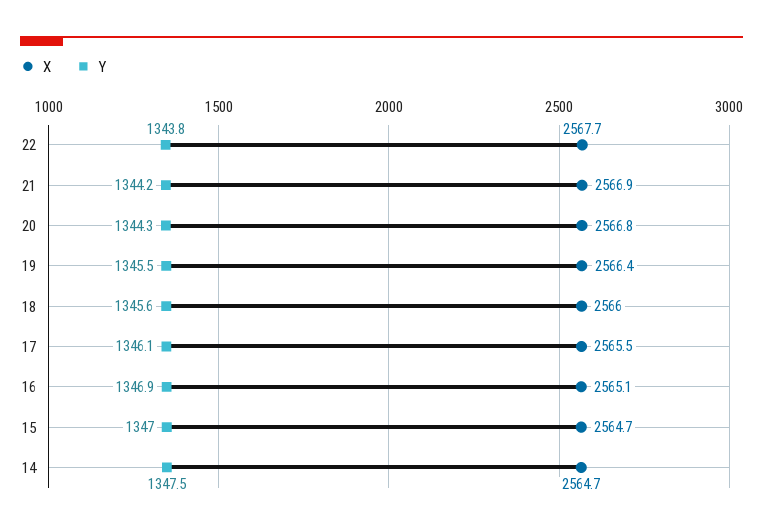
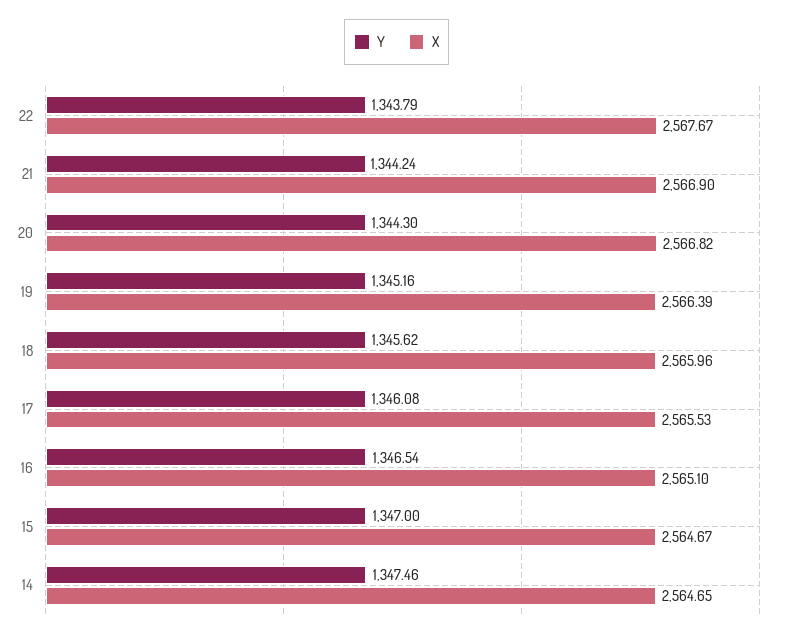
  {
    "X": {
      "22": 2567.67,
      "21": 2566.9,
      "20": 2566.82,
      "19": 2566.39,
      "18": 2565.96,
      "17": 2565.53,
      "16": 2565.1,
      "15": 2564.67,
      "14": 2564.65
    },
    "Y": {
      "22": 1343.79,
      "21": 1344.24,
      "20": 1344.3,
-     "19": 1345.5,
+     "19": 1345.16,
      "18": 1345.62,
      "17": 1346.08,
-     "16": 1346.9,
+     "16": 1346.54,
      "15": 1347,
      "14": 1347.46
    }
  }

